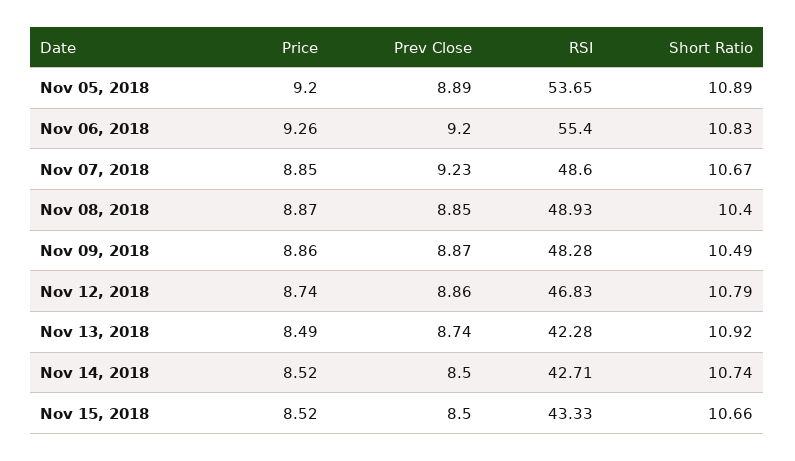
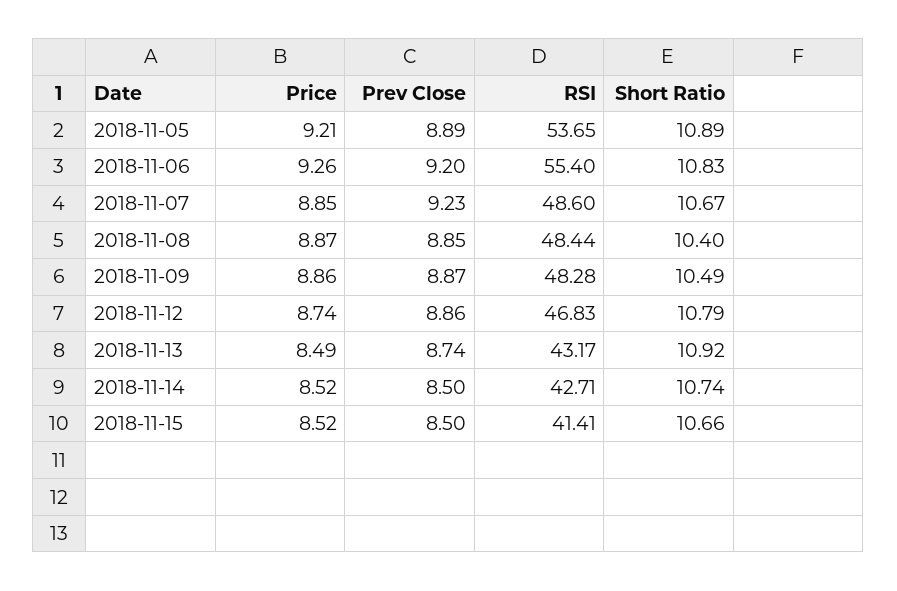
  {
    "Price": {
-     "Nov 05, 2018": 9.2,
+     "Nov 05, 2018": 9.21,
      "Nov 06, 2018": 9.26,
      "Nov 07, 2018": 8.85,
      "Nov 08, 2018": 8.87,
      "Nov 09, 2018": 8.86,
      "Nov 12, 2018": 8.74,
      "Nov 13, 2018": 8.49,
      "Nov 14, 2018": 8.52,
      "Nov 15, 2018": 8.52
    },
    "Prev Close": {
      "Nov 05, 2018": 8.89,
      "Nov 06, 2018": 9.2,
      "Nov 07, 2018": 9.23,
      "Nov 08, 2018": 8.85,
      "Nov 09, 2018": 8.87,
      "Nov 12, 2018": 8.86,
      "Nov 13, 2018": 8.74,
      "Nov 14, 2018": 8.5,
      "Nov 15, 2018": 8.5
    },
    "RSI": {
      "Nov 05, 2018": 53.65,
      "Nov 06, 2018": 55.4,
      "Nov 07, 2018": 48.6,
-     "Nov 08, 2018": 48.93,
+     "Nov 08, 2018": 48.44,
      "Nov 09, 2018": 48.28,
      "Nov 12, 2018": 46.83,
-     "Nov 13, 2018": 42.28,
+     "Nov 13, 2018": 43.17,
      "Nov 14, 2018": 42.71,
-     "Nov 15, 2018": 43.33
+     "Nov 15, 2018": 41.41
    },
    "Short Ratio": {
      "Nov 05, 2018": 10.89,
      "Nov 06, 2018": 10.83,
      "Nov 07, 2018": 10.67,
      "Nov 08, 2018": 10.4,
      "Nov 09, 2018": 10.49,
      "Nov 12, 2018": 10.79,
      "Nov 13, 2018": 10.92,
      "Nov 14, 2018": 10.74,
      "Nov 15, 2018": 10.66
    }
  }

